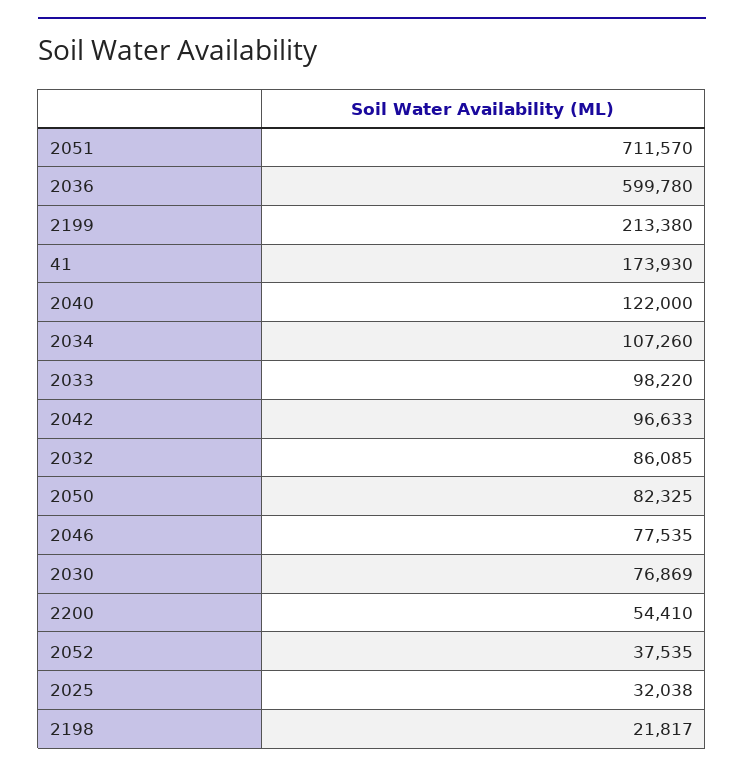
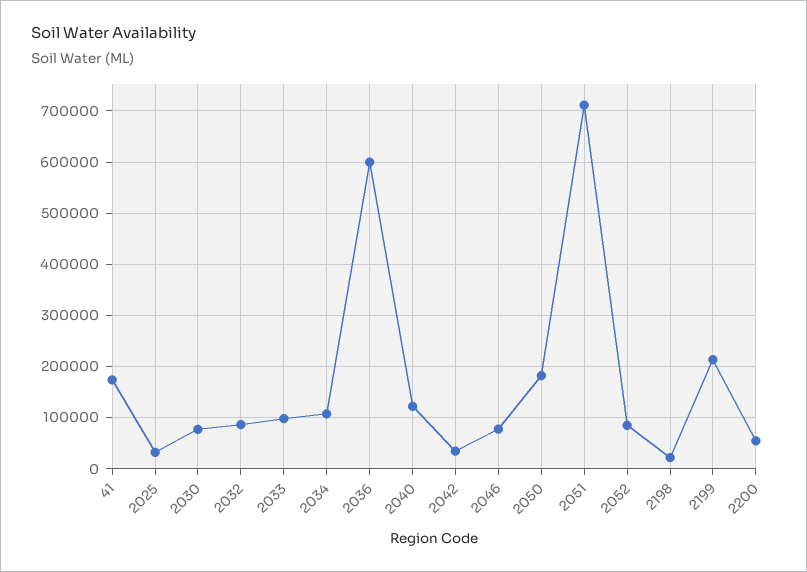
  {
    "2051": 711570,
    "2036": 599780,
    "2199": 213380,
    "41": 173930,
    "2040": 122000,
    "2034": 107260,
    "2033": 98220,
-   "2042": 96633,
+   "2042": 40000,
    "2032": 86085,
-   "2050": 82325,
+   "2050": 180000,
    "2046": 77535,
    "2030": 76869,
    "2200": 54410,
-   "2052": 37535,
+   "2052": 80000,
    "2025": 32038,
    "2198": 21817
  }

